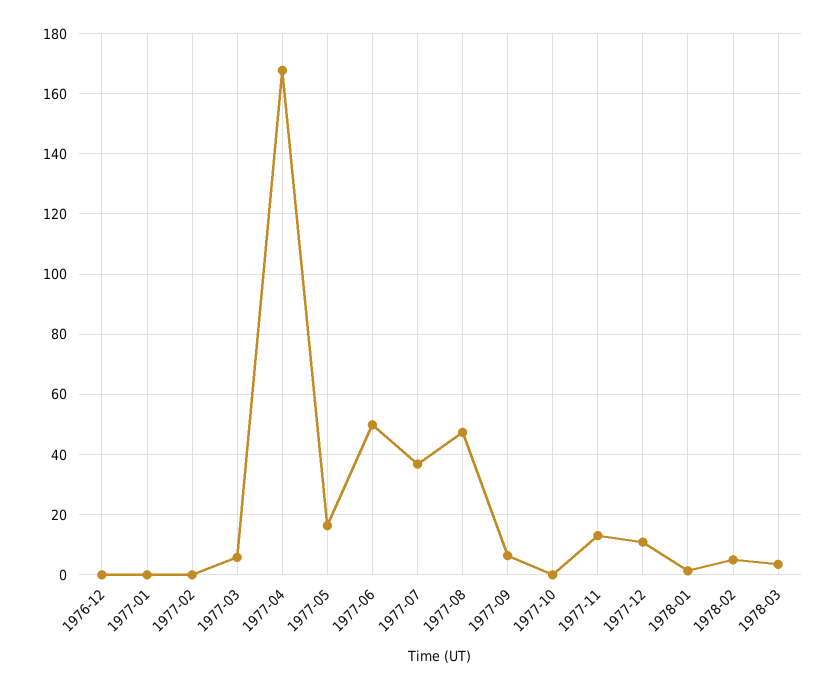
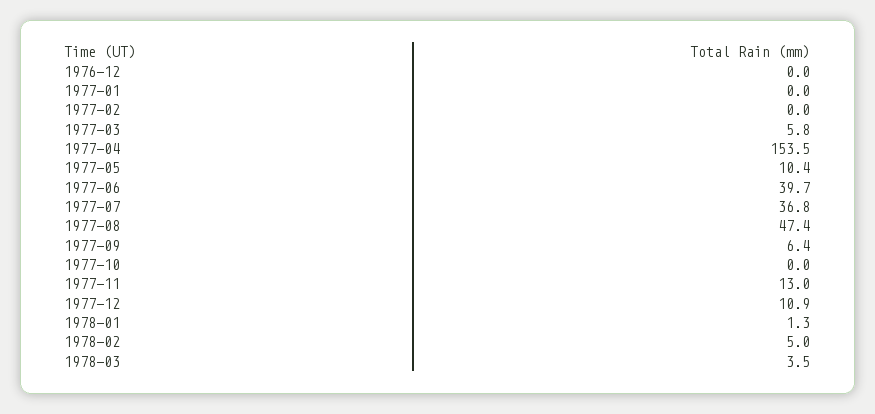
  {
    "1976-12": 0,
    "1977-01": 0,
    "1977-02": 0,
    "1977-03": 5.8,
-   "1977-04": 168,
+   "1977-04": 153.5,
-   "1977-05": 16,
+   "1977-05": 10.4,
-   "1977-06": 50,
+   "1977-06": 39.7,
    "1977-07": 36.8,
    "1977-08": 47.4,
    "1977-09": 6.4,
    "1977-10": 0,
    "1977-11": 13,
    "1977-12": 10.9,
    "1978-01": 1.3,
    "1978-02": 5,
    "1978-03": 3.5
  }

